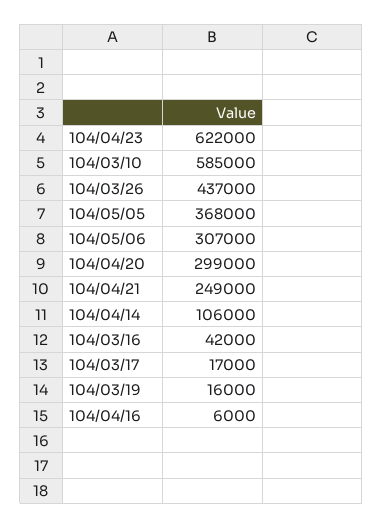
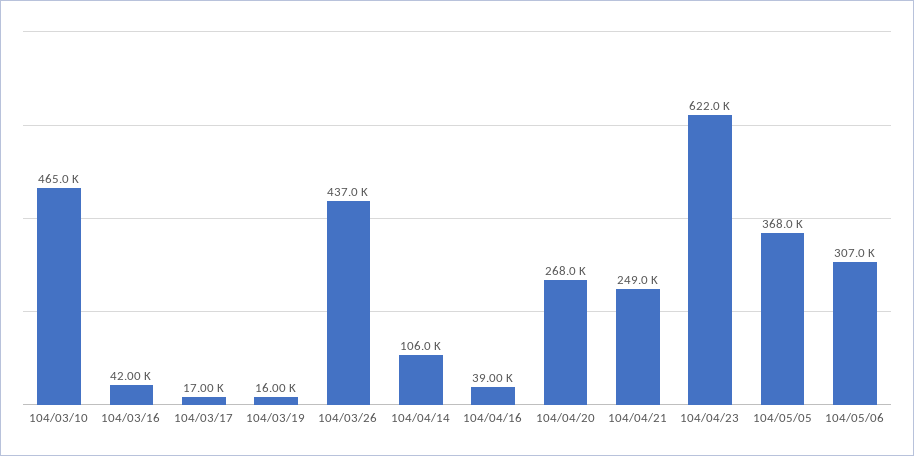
  {
    "104/04/23": 622000,
-   "104/03/10": 585000,
+   "104/03/10": 465000,
    "104/03/26": 437000,
    "104/05/05": 368000,
    "104/05/06": 307000,
-   "104/04/20": 299000,
+   "104/04/20": 268000,
    "104/04/21": 249000,
    "104/04/14": 106000,
    "104/03/16": 42000,
    "104/03/17": 17000,
    "104/03/19": 16000,
-   "104/04/16": 6000
+   "104/04/16": 39000
  }

